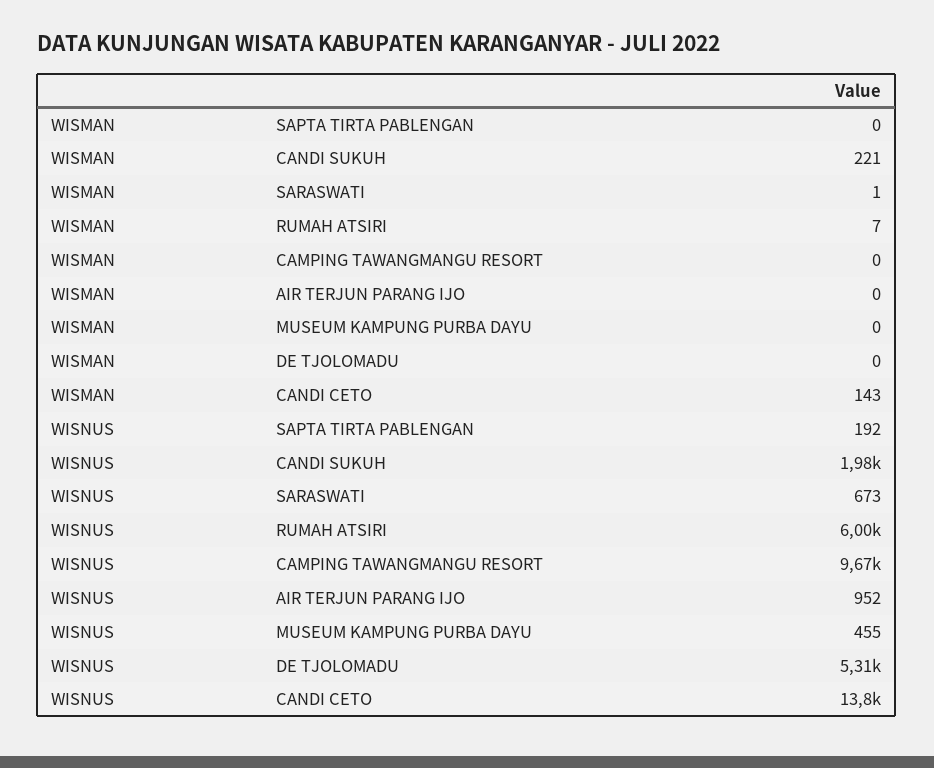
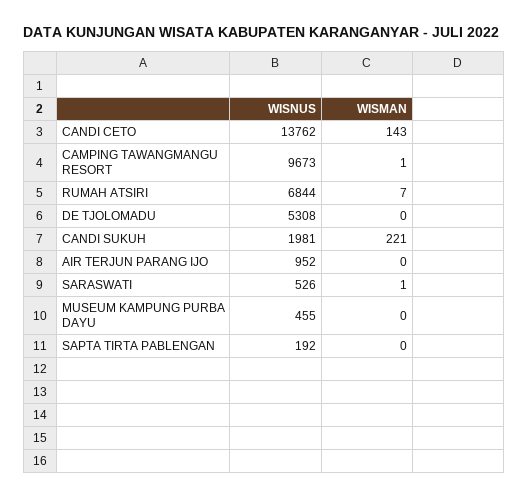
  {
    "WISMAN": {
      "SAPTA TIRTA PABLENGAN": 0,
      "CANDI SUKUH": 221,
      "SARASWATI": 1,
      "RUMAH ATSIRI": 7,
-     "CAMPING TAWANGMANGU RESORT": 0,
+     "CAMPING TAWANGMANGU RESORT": 1,
      "AIR TERJUN PARANG IJO": 0,
      "MUSEUM KAMPUNG PURBA DAYU": 0,
      "DE TJOLOMADU": 0,
      "CANDI CETO": 143
    },
    "WISNUS": {
      "SAPTA TIRTA PABLENGAN": 192,
      "CANDI SUKUH": 1981,
-     "SARASWATI": 673,
+     "SARASWATI": 526,
-     "RUMAH ATSIRI": 6000,
+     "RUMAH ATSIRI": 6844,
      "CAMPING TAWANGMANGU RESORT": 9673,
      "AIR TERJUN PARANG IJO": 952,
      "MUSEUM KAMPUNG PURBA DAYU": 455,
      "DE TJOLOMADU": 5308,
      "CANDI CETO": 13762
    }
  }

